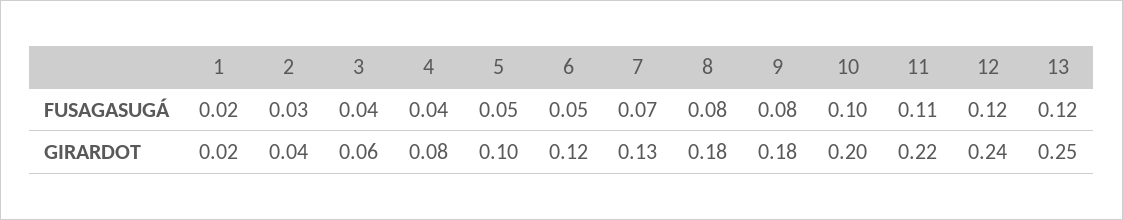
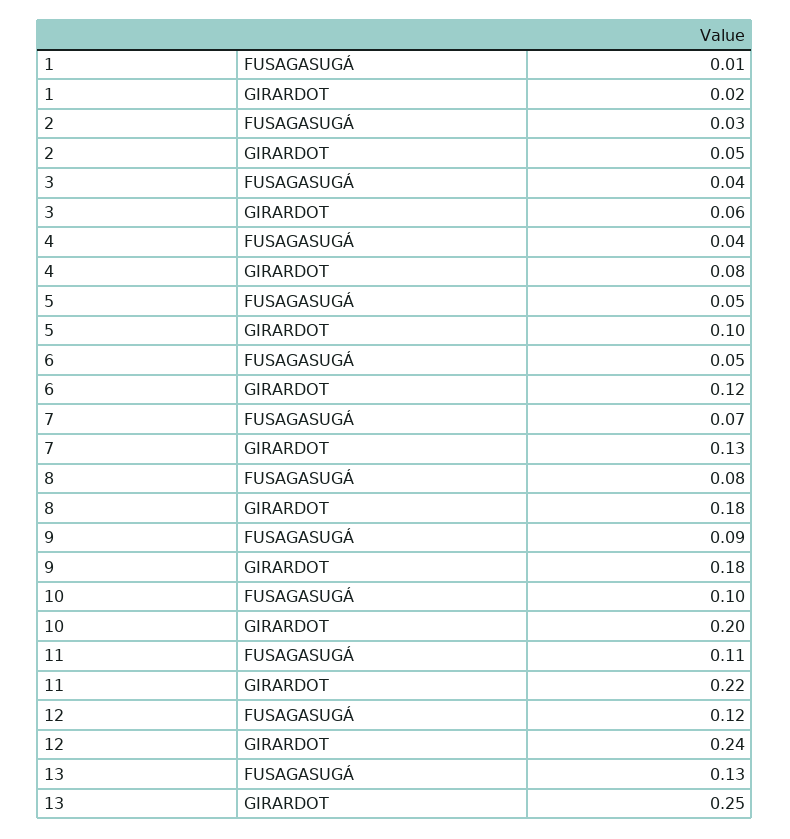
  {
    "1": {
-     "FUSAGASUGÁ": 0.02,
+     "FUSAGASUGÁ": 0.01,
      "GIRARDOT": 0.02
    },
    "2": {
      "FUSAGASUGÁ": 0.03,
-     "GIRARDOT": 0.04
+     "GIRARDOT": 0.05
    },
    "3": {
      "FUSAGASUGÁ": 0.04,
      "GIRARDOT": 0.06
    },
    "4": {
      "FUSAGASUGÁ": 0.04,
      "GIRARDOT": 0.08
    },
    "5": {
      "FUSAGASUGÁ": 0.05,
      "GIRARDOT": 0.1
    },
    "6": {
      "FUSAGASUGÁ": 0.05,
      "GIRARDOT": 0.12
    },
    "7": {
      "FUSAGASUGÁ": 0.07,
      "GIRARDOT": 0.13
    },
    "8": {
      "FUSAGASUGÁ": 0.08,
      "GIRARDOT": 0.18
    },
    "9": {
-     "FUSAGASUGÁ": 0.08,
+     "FUSAGASUGÁ": 0.09,
      "GIRARDOT": 0.18
    },
    "10": {
      "FUSAGASUGÁ": 0.1,
      "GIRARDOT": 0.2
    },
    "11": {
      "FUSAGASUGÁ": 0.11,
      "GIRARDOT": 0.22
    },
    "12": {
      "FUSAGASUGÁ": 0.12,
      "GIRARDOT": 0.24
    },
    "13": {
-     "FUSAGASUGÁ": 0.12,
+     "FUSAGASUGÁ": 0.13,
      "GIRARDOT": 0.25
    }
  }

